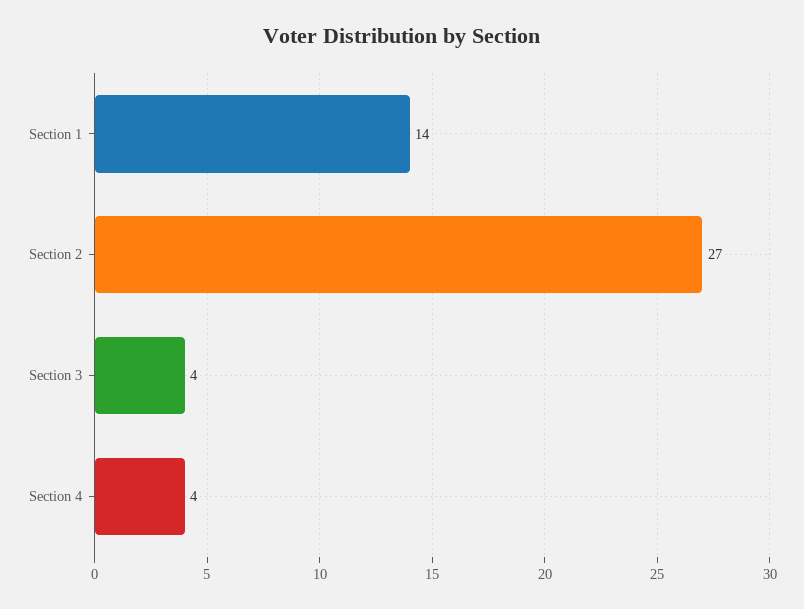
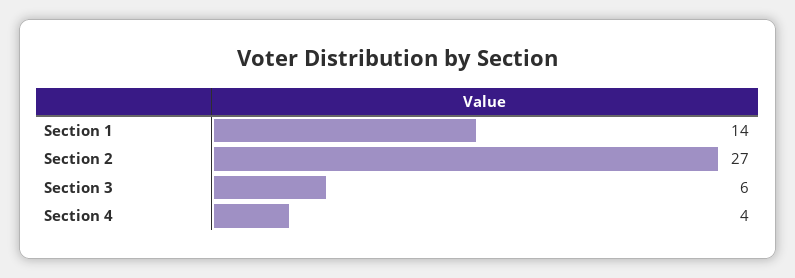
  {
    "Section 1": 14,
    "Section 2": 27,
-   "Section 3": 4,
+   "Section 3": 6,
    "Section 4": 4
  }

